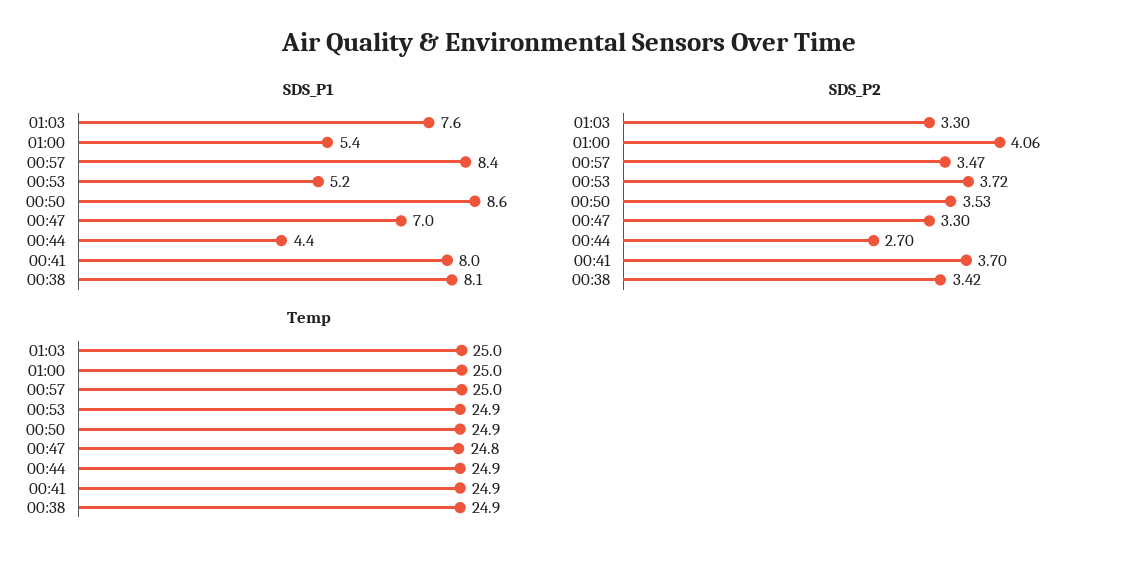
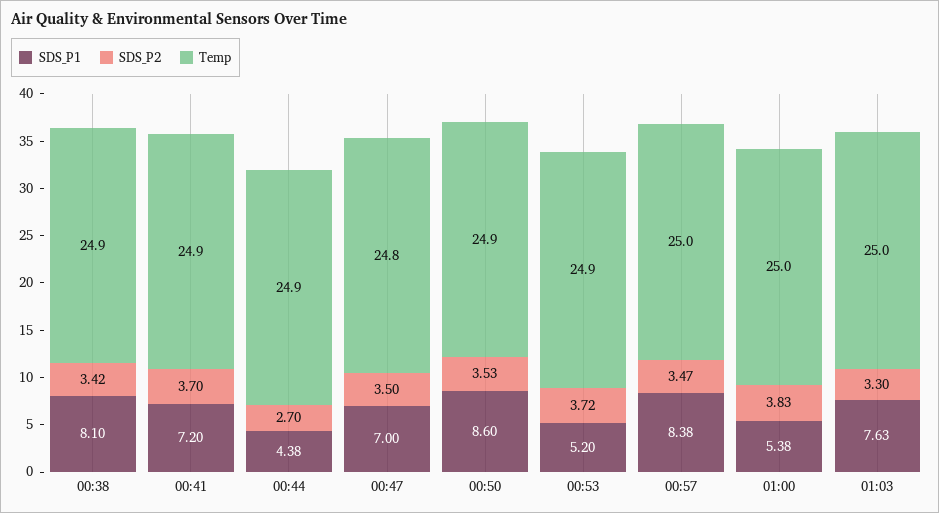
  {
    "SDS_P1": {
      "01:03": 7.63,
      "01:00": 5.38,
      "00:57": 8.38,
      "00:53": 5.2,
      "00:50": 8.6,
      "00:47": 7,
      "00:44": 4.38,
-     "00:41": 8,
+     "00:41": 7.2,
      "00:38": 8.1
    },
    "SDS_P2": {
      "01:03": 3.3,
-     "01:00": 4.06,
+     "01:00": 3.83,
      "00:57": 3.47,
      "00:53": 3.72,
      "00:50": 3.53,
-     "00:47": 3.3,
+     "00:47": 3.5,
      "00:44": 2.7,
      "00:41": 3.7,
      "00:38": 3.42
    },
    "Temp": {
      "01:03": 25,
      "01:00": 25,
      "00:57": 25,
      "00:53": 24.9,
      "00:50": 24.9,
      "00:47": 24.8,
      "00:44": 24.9,
      "00:41": 24.9,
      "00:38": 24.9
    }
  }

